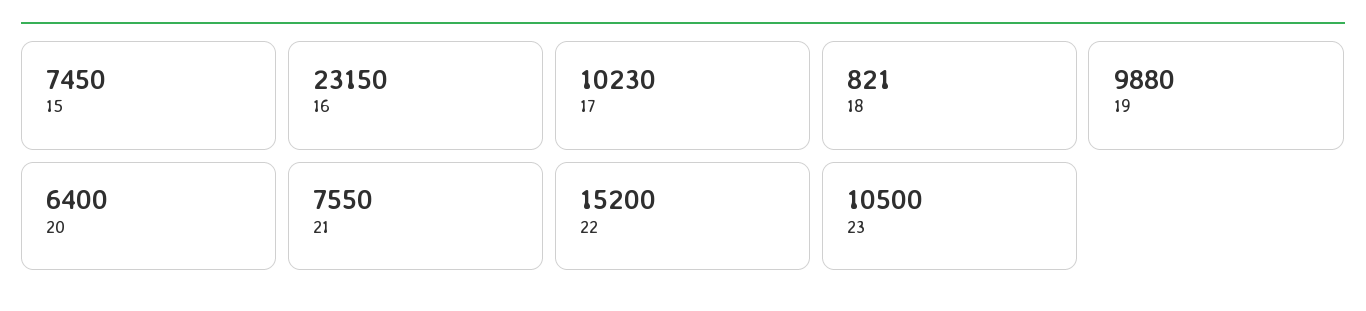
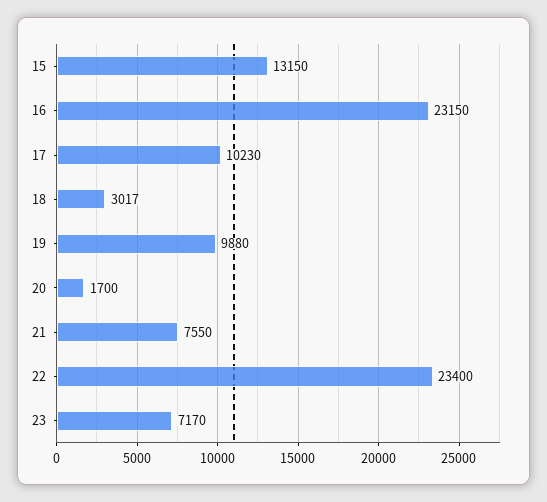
  {
-   "15": 7450,
+   "15": 13150,
    "16": 23150,
    "17": 10230,
-   "18": 821,
+   "18": 3017,
    "19": 9880,
-   "20": 6400,
+   "20": 1700,
    "21": 7550,
-   "22": 15200,
+   "22": 23400,
-   "23": 10500
+   "23": 7170
  }

